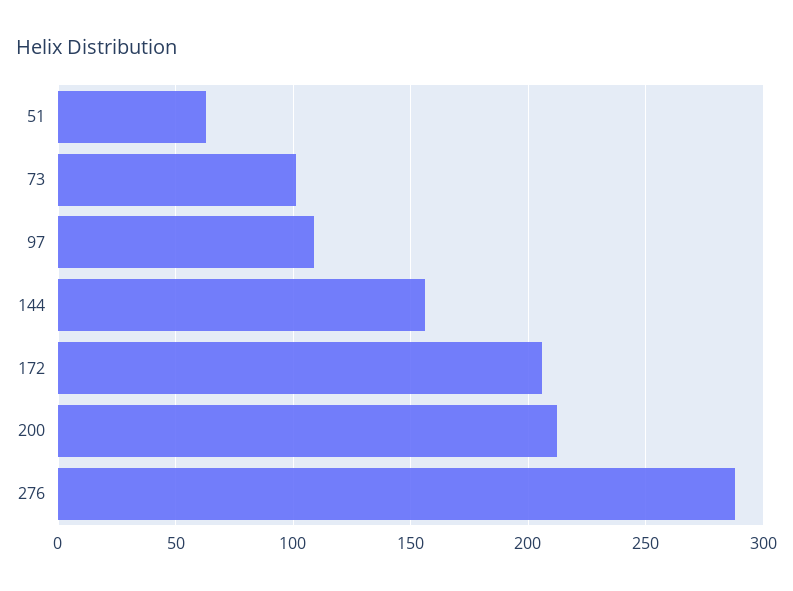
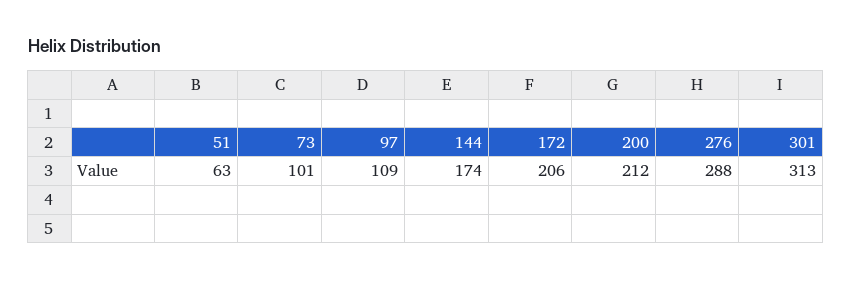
  {
    "51": 63,
    "73": 101,
    "97": 109,
-   "144": 155,
+   "144": 174,
    "172": 206,
    "200": 212,
-   "276": 288
+   "276": 288,
+   "301": 313
  }

